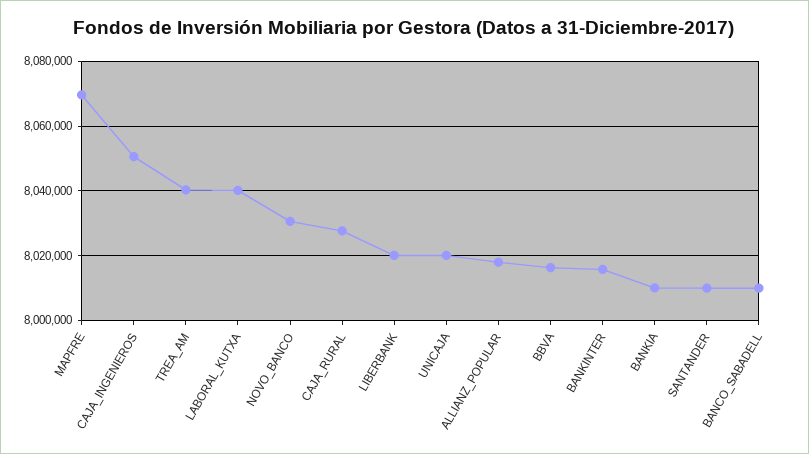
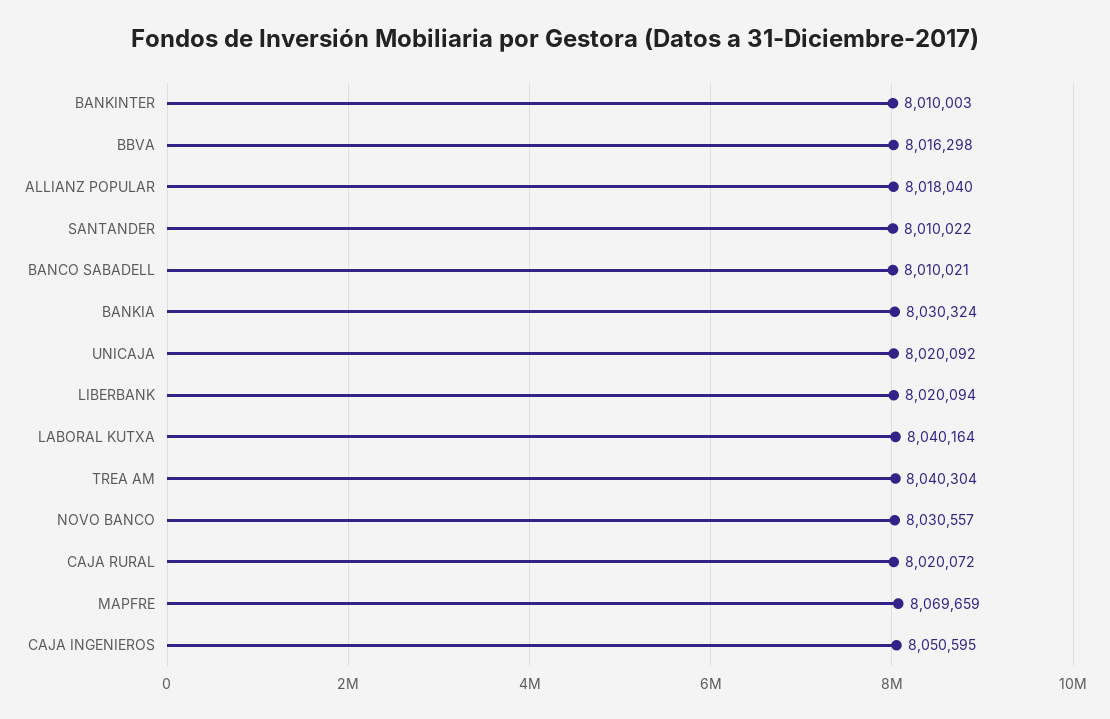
  {
    "MAPFRE": 8069659,
    "CAJA_INGENIEROS": 8050595,
    "TREA_AM": 8040304,
    "LABORAL_KUTXA": 8040164,
    "NOVO_BANCO": 8030557,
-   "CAJA_RURAL": 8028000,
+   "CAJA_RURAL": 8020072,
    "LIBERBANK": 8020094,
    "UNICAJA": 8020092,
    "ALLIANZ_POPULAR": 8018040,
    "BBVA": 8016298,
-   "BANKINTER": 8016000,
+   "BANKINTER": 8010003,
-   "BANKIA": 8010000,
+   "BANKIA": 8030324,
    "SANTANDER": 8010022,
    "BANCO_SABADELL": 8010021
  }

